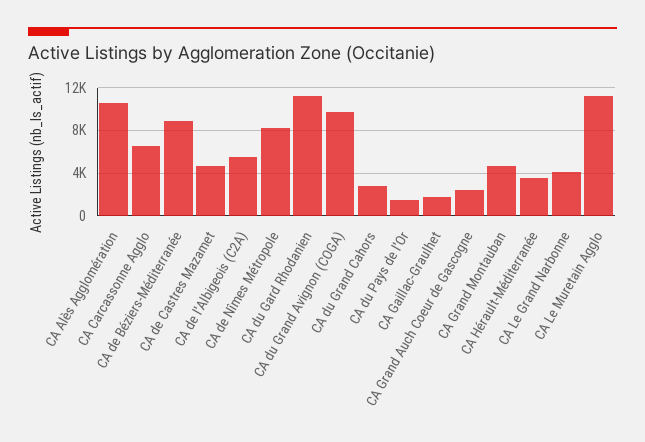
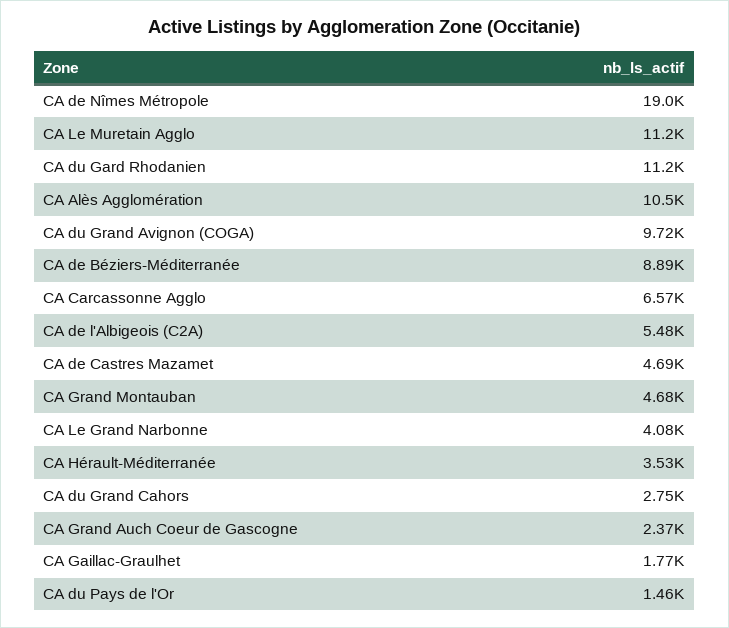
  {
    "CA Alès Agglomération": 10500,
    "CA Carcassonne Agglo": 6570,
    "CA de Béziers-Méditerranée": 8890,
    "CA de Castres Mazamet": 4690,
    "CA de l'Albigeois (C2A)": 5480,
-   "CA de Nîmes Métropole": 8000,
+   "CA de Nîmes Métropole": 19000,
    "CA du Gard Rhodanien": 11200,
    "CA du Grand Avignon (COGA)": 9720,
    "CA du Grand Cahors": 2750,
    "CA du Pays de l'Or": 1460,
    "CA Gaillac-Graulhet": 1770,
    "CA Grand Auch Coeur de Gascogne": 2370,
    "CA Grand Montauban": 4680,
    "CA Hérault-Méditerranée": 3530,
    "CA Le Grand Narbonne": 4080,
    "CA Le Muretain Agglo": 11200
  }

